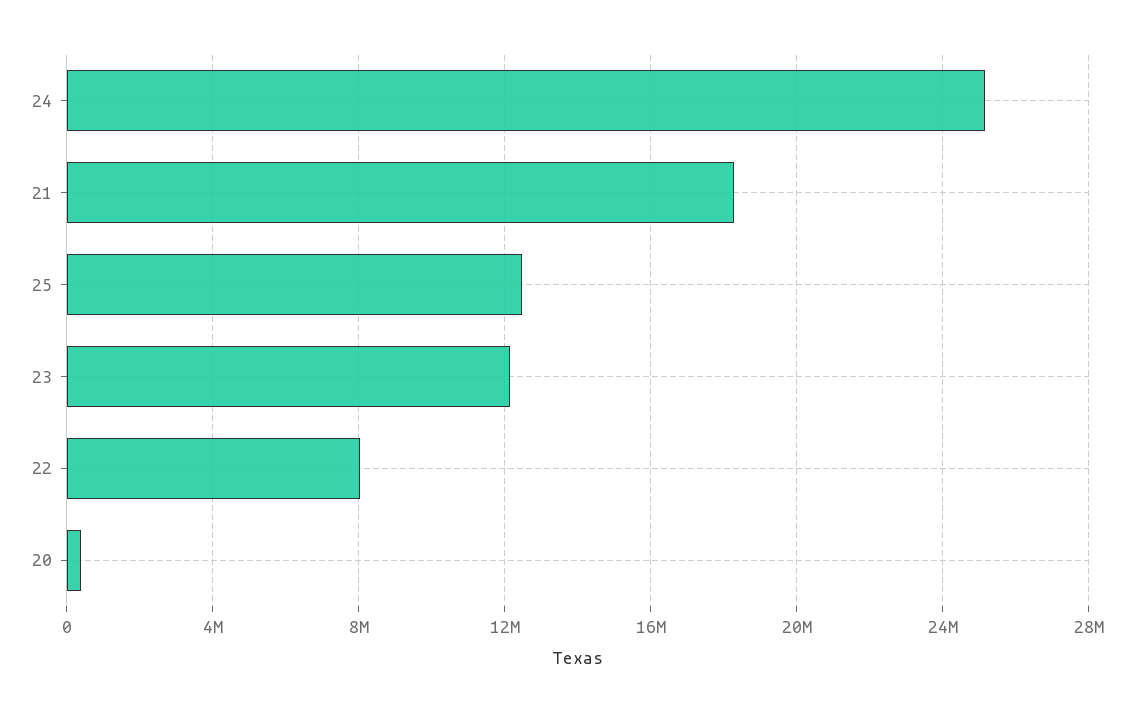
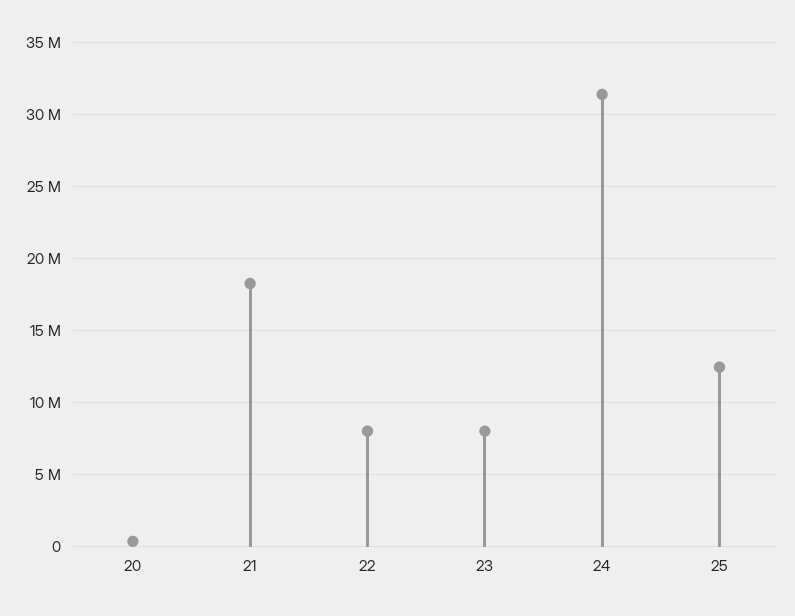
  {
-   "24": 25000000,
+   "24": 31500000,
    "21": 18500000,
    "25": 12500000,
-   "23": 12000000,
+   "23": 8000000,
    "22": 8000000,
    "20": 500000
  }

